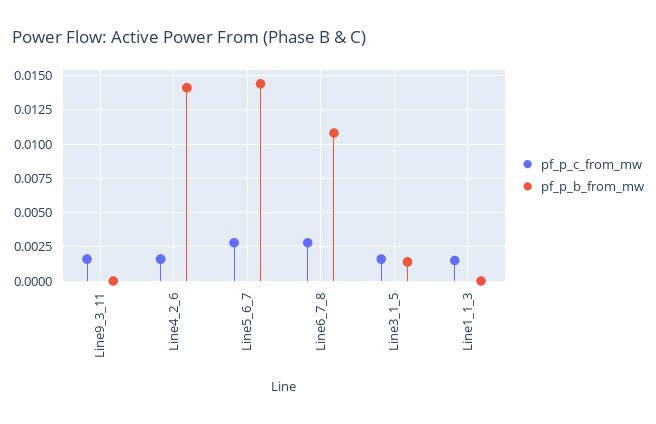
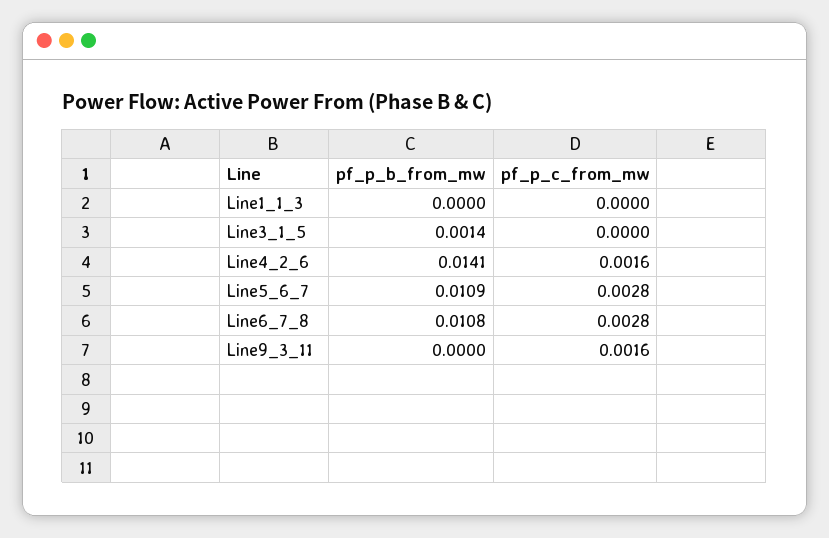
  {
    "pf_p_c_from_mw": {
      "Line9_3_11": 0.0016,
      "Line4_2_6": 0.0016,
      "Line5_6_7": 0.0028,
      "Line6_7_8": 0.0028,
-     "Line3_1_5": 0.0015,
+     "Line3_1_5": 0,
-     "Line1_1_3": 0.0015
+     "Line1_1_3": 0
    },
    "pf_p_b_from_mw": {
      "Line9_3_11": 0,
      "Line4_2_6": 0.0141,
-     "Line5_6_7": 0.0145,
+     "Line5_6_7": 0.0109,
      "Line6_7_8": 0.0108,
      "Line3_1_5": 0.0014,
      "Line1_1_3": 0
    }
  }

